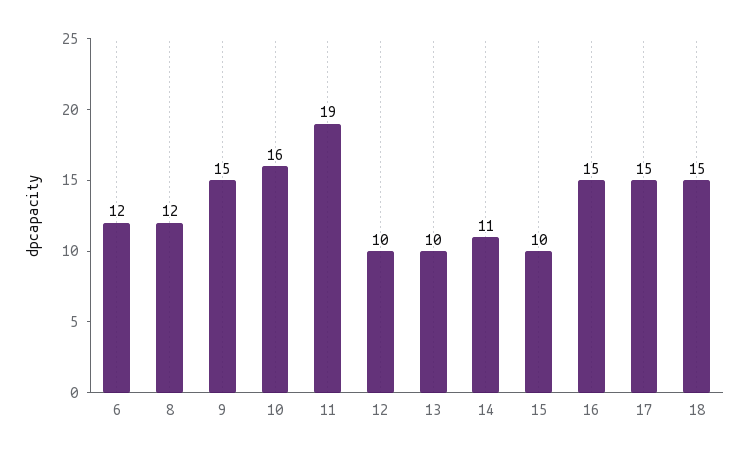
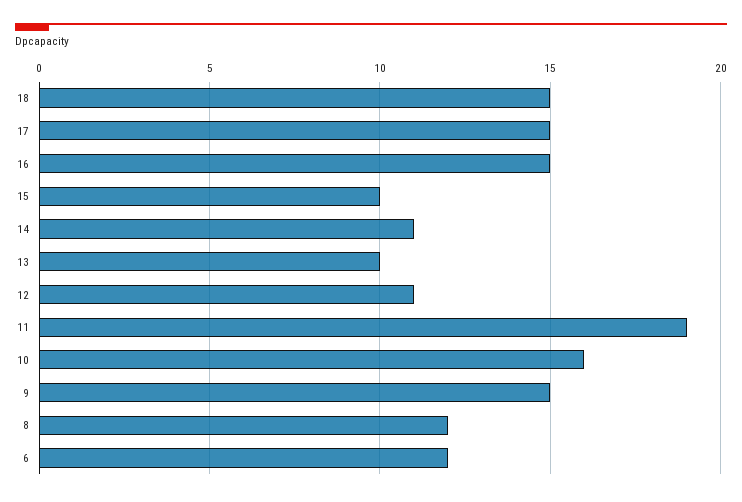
  {
    "6": 12,
    "8": 12,
    "9": 15,
    "10": 16,
    "11": 19,
-   "12": 10,
+   "12": 11,
    "13": 10,
    "14": 11,
    "15": 10,
    "16": 15,
    "17": 15,
    "18": 15
  }

